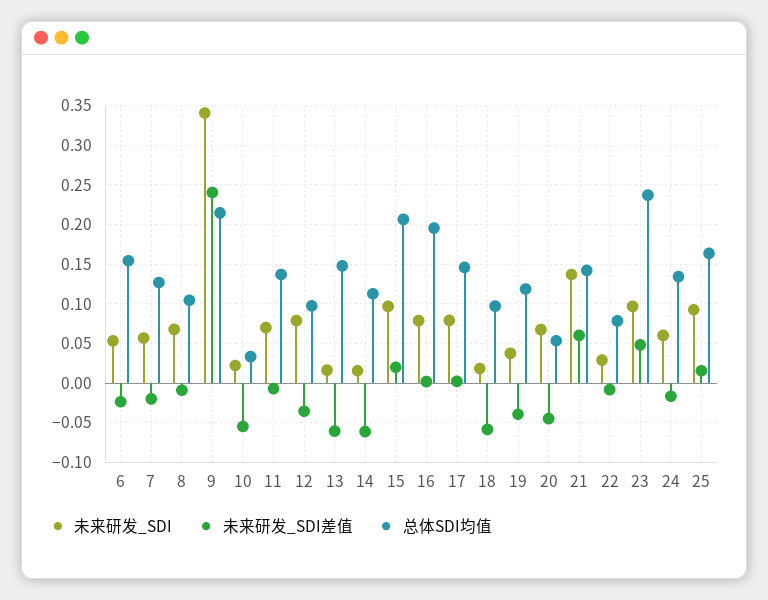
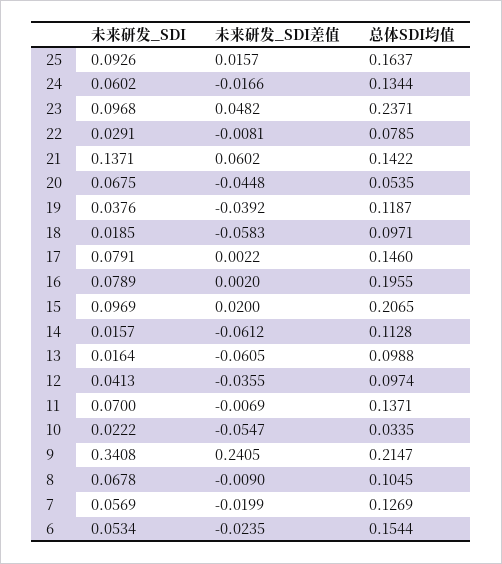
  {
    "未来研发_SDI": {
      "6": 0.0534,
      "7": 0.0569,
      "8": 0.0678,
      "9": 0.3408,
      "10": 0.0222,
      "11": 0.07,
-     "12": 0.08,
+     "12": 0.0413,
      "13": 0.0164,
      "14": 0.0157,
      "15": 0.0969,
      "16": 0.0789,
      "17": 0.0791,
      "18": 0.0185,
      "19": 0.0376,
      "20": 0.0675,
      "21": 0.1371,
      "22": 0.0291,
      "23": 0.0968,
      "24": 0.0602,
      "25": 0.0926
    },
    "未来研发_SDI差值": {
      "6": -0.0235,
      "7": -0.0199,
      "8": -0.009,
      "9": 0.2405,
      "10": -0.0547,
      "11": -0.0069,
      "12": -0.0355,
      "13": -0.0605,
      "14": -0.0612,
      "15": 0.02,
      "16": 0.002,
      "17": 0.0022,
      "18": -0.0583,
      "19": -0.0392,
      "20": -0.0448,
      "21": 0.0602,
      "22": -0.0081,
      "23": 0.0482,
      "24": -0.0166,
      "25": 0.0157
    },
    "总体SDI均值": {
      "6": 0.1544,
      "7": 0.1269,
      "8": 0.1045,
      "9": 0.2147,
      "10": 0.0335,
      "11": 0.1371,
      "12": 0.0974,
-     "13": 0.15,
+     "13": 0.0988,
      "14": 0.1128,
      "15": 0.2065,
      "16": 0.1955,
      "17": 0.146,
      "18": 0.0971,
      "19": 0.1187,
      "20": 0.0535,
      "21": 0.1422,
      "22": 0.0785,
      "23": 0.2371,
      "24": 0.1344,
      "25": 0.1637
    }
  }

